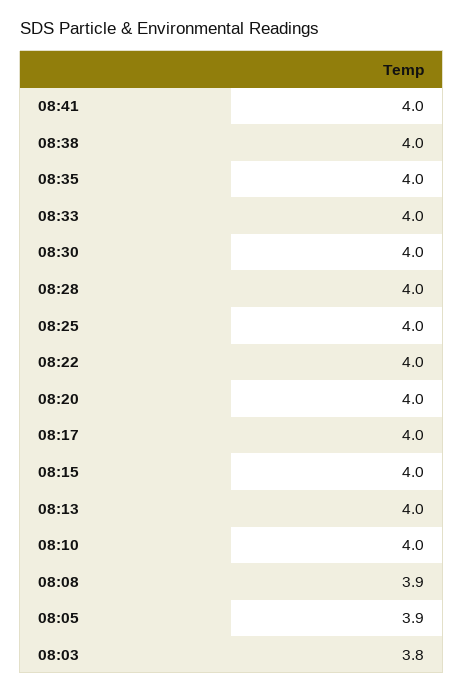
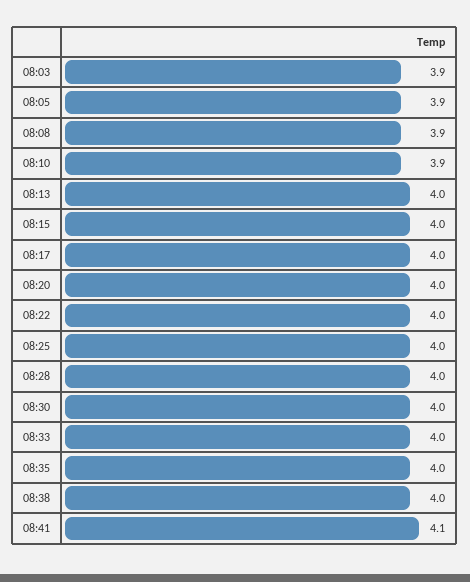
  {
-   "08:41": 4,
+   "08:41": 4.1,
    "08:38": 4,
    "08:35": 4,
    "08:33": 4,
    "08:30": 4,
    "08:28": 4,
    "08:25": 4,
    "08:22": 4,
    "08:20": 4,
    "08:17": 4,
    "08:15": 4,
    "08:13": 4,
-   "08:10": 4,
+   "08:10": 3.9,
    "08:08": 3.9,
    "08:05": 3.9,
-   "08:03": 3.8
+   "08:03": 3.9
  }

